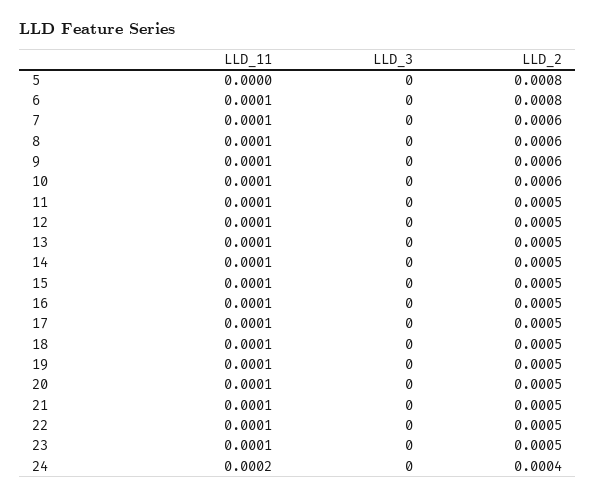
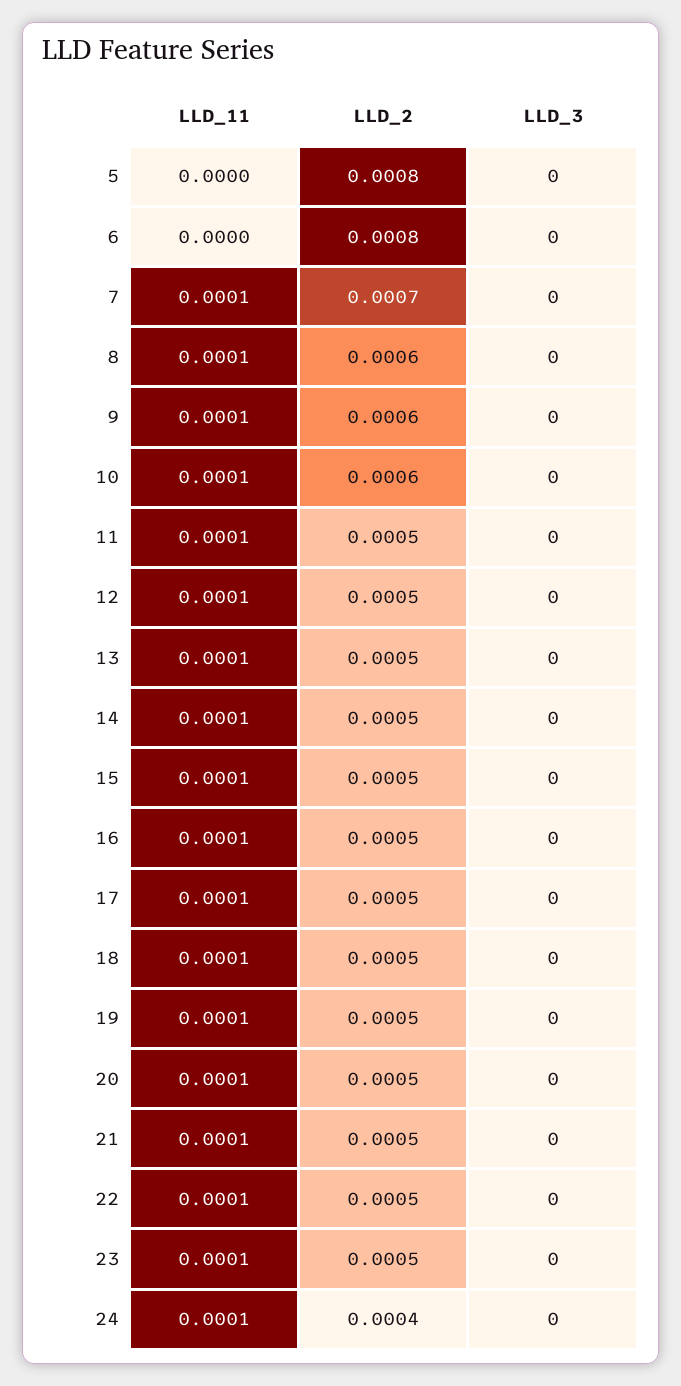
  {
    "LLD_11": {
      "5": 0,
-     "6": 0.0001,
+     "6": 0,
      "7": 0.0001,
      "8": 0.0001,
      "9": 0.0001,
      "10": 0.0001,
      "11": 0.0001,
      "12": 0.0001,
      "13": 0.0001,
      "14": 0.0001,
      "15": 0.0001,
      "16": 0.0001,
      "17": 0.0001,
      "18": 0.0001,
      "19": 0.0001,
      "20": 0.0001,
      "21": 0.0001,
      "22": 0.0001,
      "23": 0.0001,
-     "24": 0.0002
+     "24": 0.0001
    },
    "LLD_3": {
      "5": 0,
      "6": 0,
      "7": 0,
      "8": 0,
      "9": 0,
      "10": 0,
      "11": 0,
      "12": 0,
      "13": 0,
      "14": 0,
      "15": 0,
      "16": 0,
      "17": 0,
      "18": 0,
      "19": 0,
      "20": 0,
      "21": 0,
      "22": 0,
      "23": 0,
      "24": 0
    },
    "LLD_2": {
      "5": 0.0008,
      "6": 0.0008,
-     "7": 0.0006,
+     "7": 0.0007,
      "8": 0.0006,
      "9": 0.0006,
      "10": 0.0006,
      "11": 0.0005,
      "12": 0.0005,
      "13": 0.0005,
      "14": 0.0005,
      "15": 0.0005,
      "16": 0.0005,
      "17": 0.0005,
      "18": 0.0005,
      "19": 0.0005,
      "20": 0.0005,
      "21": 0.0005,
      "22": 0.0005,
      "23": 0.0005,
      "24": 0.0004
    }
  }

